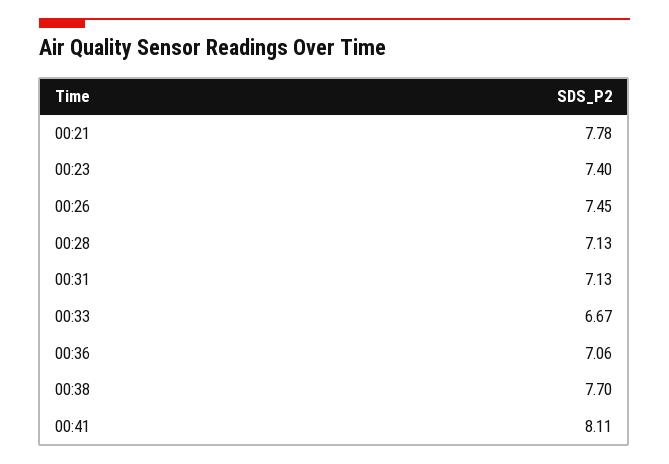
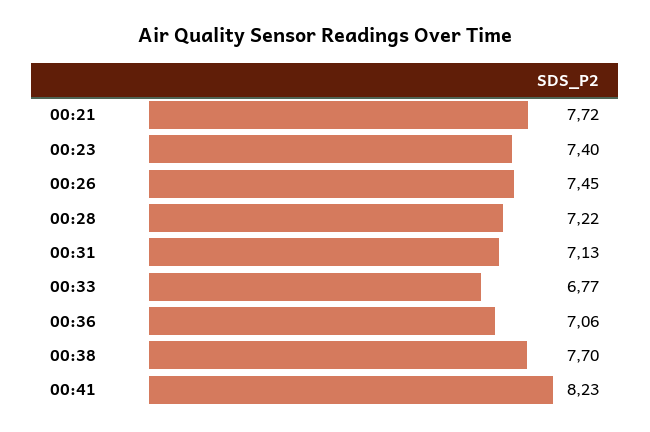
  {
-   "00:21": 7.78,
+   "00:21": 7.72,
    "00:23": 7.4,
    "00:26": 7.45,
-   "00:28": 7.13,
+   "00:28": 7.22,
    "00:31": 7.13,
-   "00:33": 6.67,
+   "00:33": 6.77,
    "00:36": 7.06,
    "00:38": 7.7,
-   "00:41": 8.11
+   "00:41": 8.23
  }

